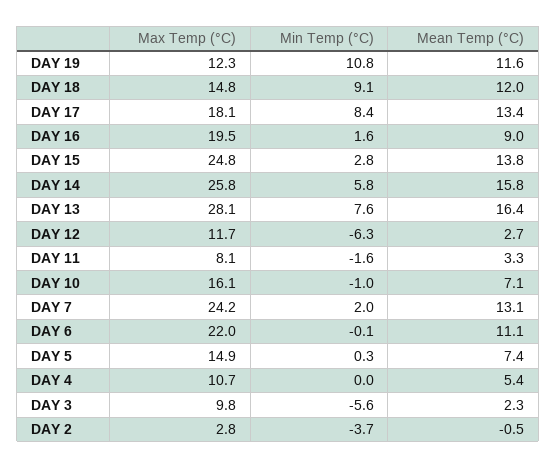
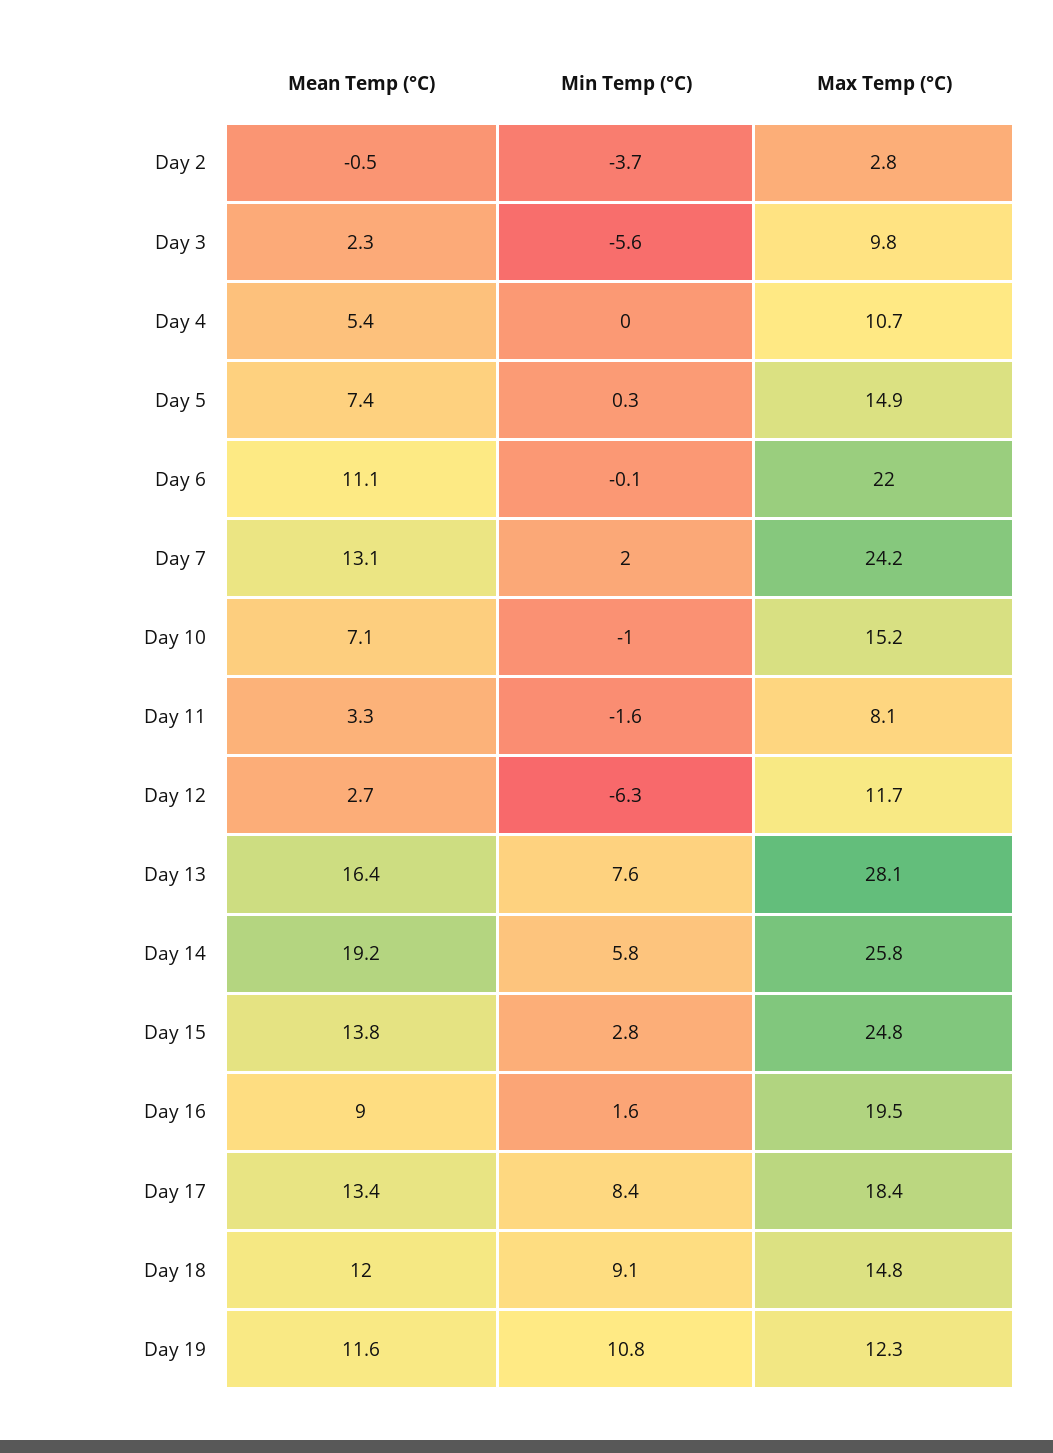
  {
    "Max Temp (°C)": {
      "DAY 19": 12.3,
      "DAY 18": 14.8,
-     "DAY 17": 18.1,
+     "DAY 17": 18.4,
      "DAY 16": 19.5,
      "DAY 15": 24.8,
      "DAY 14": 25.8,
      "DAY 13": 28.1,
      "DAY 12": 11.7,
      "DAY 11": 8.1,
-     "DAY 10": 16.1,
+     "DAY 10": 15.2,
      "DAY 7": 24.2,
      "DAY 6": 22,
      "DAY 5": 14.9,
      "DAY 4": 10.7,
      "DAY 3": 9.8,
      "DAY 2": 2.8
    },
    "Min Temp (°C)": {
      "DAY 19": 10.8,
      "DAY 18": 9.1,
      "DAY 17": 8.4,
      "DAY 16": 1.6,
      "DAY 15": 2.8,
      "DAY 14": 5.8,
      "DAY 13": 7.6,
      "DAY 12": -6.3,
      "DAY 11": -1.6,
      "DAY 10": -1,
      "DAY 7": 2,
      "DAY 6": -0.1,
      "DAY 5": 0.3,
      "DAY 4": 0,
      "DAY 3": -5.6,
      "DAY 2": -3.7
    },
    "Mean Temp (°C)": {
      "DAY 19": 11.6,
      "DAY 18": 12,
      "DAY 17": 13.4,
      "DAY 16": 9,
      "DAY 15": 13.8,
-     "DAY 14": 15.8,
+     "DAY 14": 19.2,
      "DAY 13": 16.4,
      "DAY 12": 2.7,
      "DAY 11": 3.3,
      "DAY 10": 7.1,
      "DAY 7": 13.1,
      "DAY 6": 11.1,
      "DAY 5": 7.4,
      "DAY 4": 5.4,
      "DAY 3": 2.3,
      "DAY 2": -0.5
    }
  }

